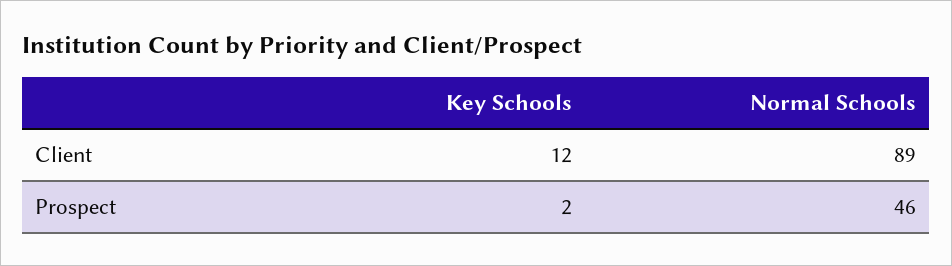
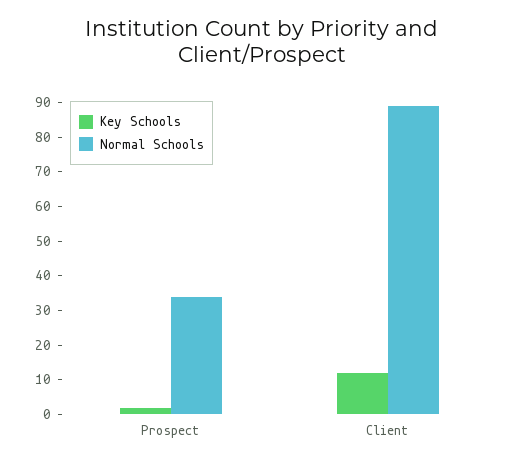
  {
    "Key Schools": {
      "Client": 12,
      "Prospect": 2
    },
    "Normal Schools": {
      "Client": 89,
-     "Prospect": 46
+     "Prospect": 35
    }
  }

